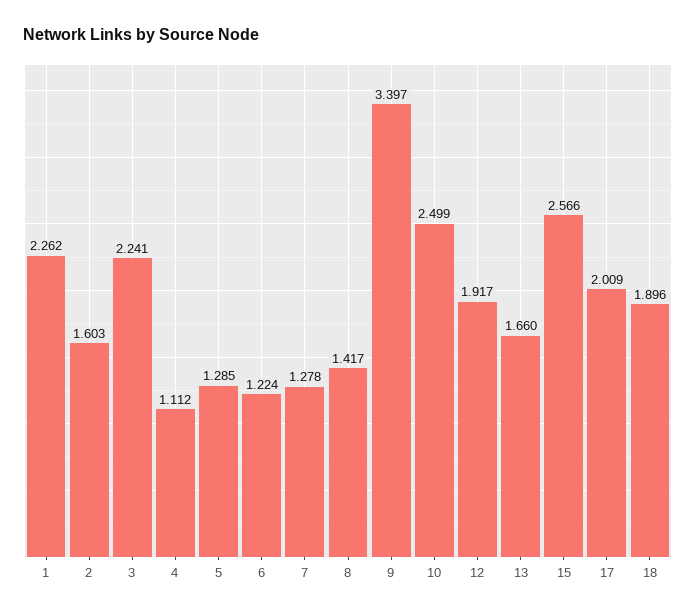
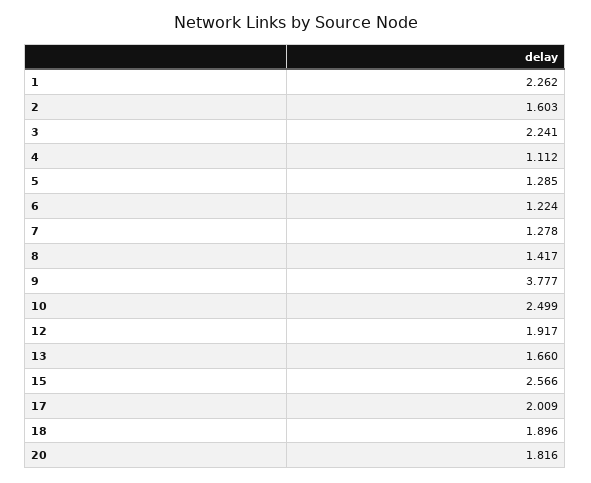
  {
    "1": 2.262,
    "2": 1.603,
    "3": 2.241,
    "4": 1.112,
    "5": 1.285,
    "6": 1.224,
    "7": 1.278,
    "8": 1.417,
-   "9": 3.397,
+   "9": 3.777,
    "10": 2.499,
    "12": 1.917,
    "13": 1.66,
    "15": 2.566,
    "17": 2.009,
-   "18": 1.896
+   "18": 1.896,
+   "20": 1.816
  }

